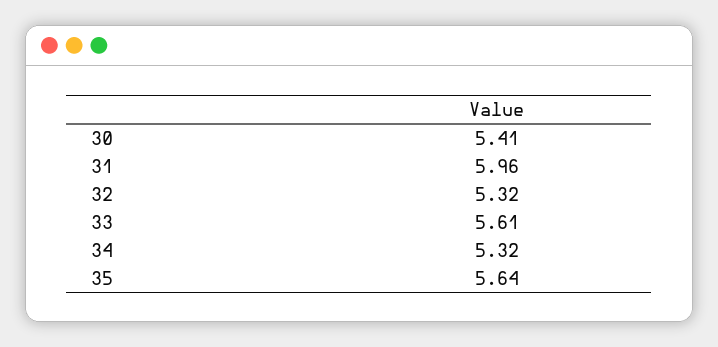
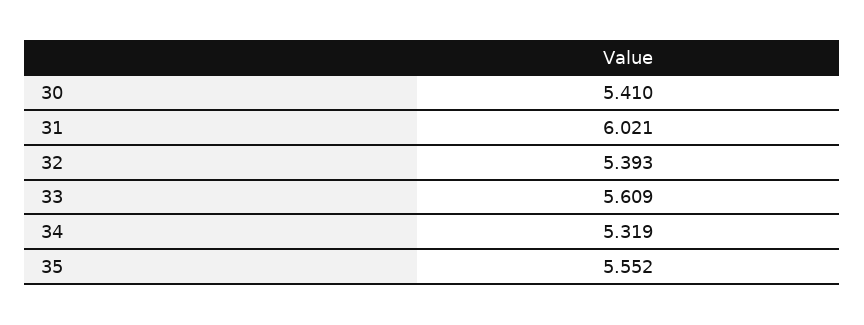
  {
    "30": 5.41,
-   "31": 5.96,
+   "31": 6.021,
-   "32": 5.32,
+   "32": 5.393,
    "33": 5.609,
    "34": 5.319,
-   "35": 5.64
+   "35": 5.552
  }

